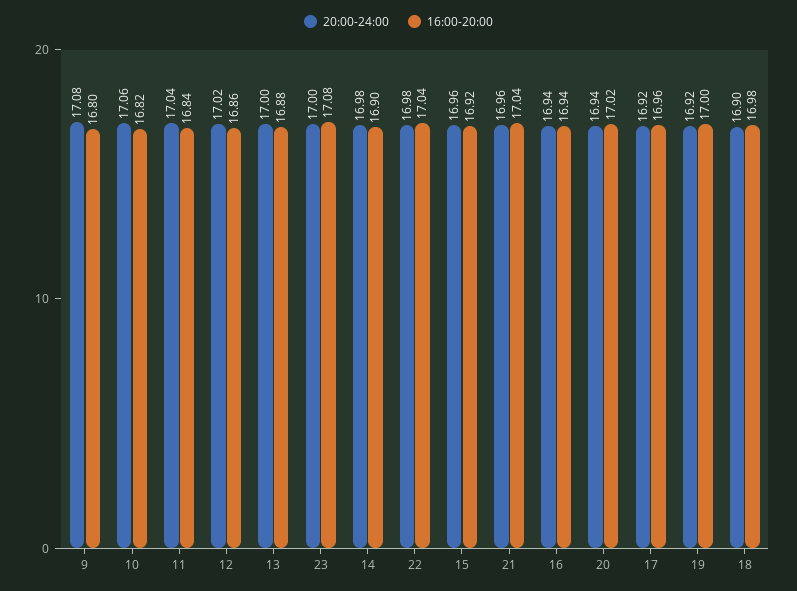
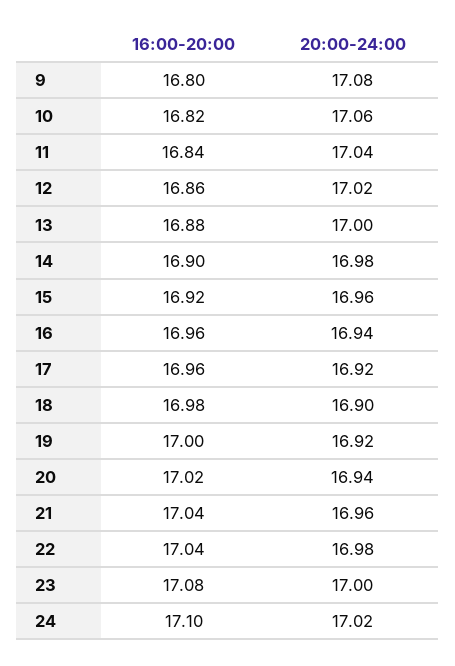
  {
    "20:00-24:00": {
      "9": 17.08,
      "10": 17.06,
      "11": 17.04,
      "12": 17.02,
      "13": 17,
      "23": 17,
      "14": 16.98,
      "22": 16.98,
      "15": 16.96,
      "21": 16.96,
      "16": 16.94,
      "20": 16.94,
      "17": 16.92,
      "19": 16.92,
-     "18": 16.9
+     "18": 16.9,
+     "24": 17.02
    },
    "16:00-20:00": {
      "9": 16.8,
      "10": 16.82,
      "11": 16.84,
      "12": 16.86,
      "13": 16.88,
      "23": 17.08,
      "14": 16.9,
      "22": 17.04,
      "15": 16.92,
      "21": 17.04,
-     "16": 16.94,
+     "16": 16.96,
      "20": 17.02,
      "17": 16.96,
      "19": 17,
-     "18": 16.98
+     "18": 16.98,
+     "24": 17.1
    }
  }

